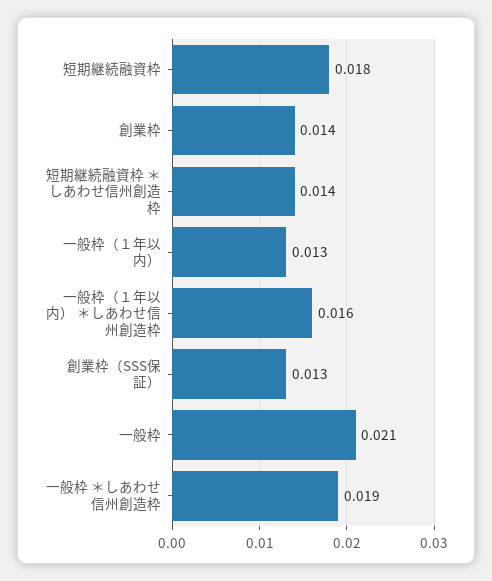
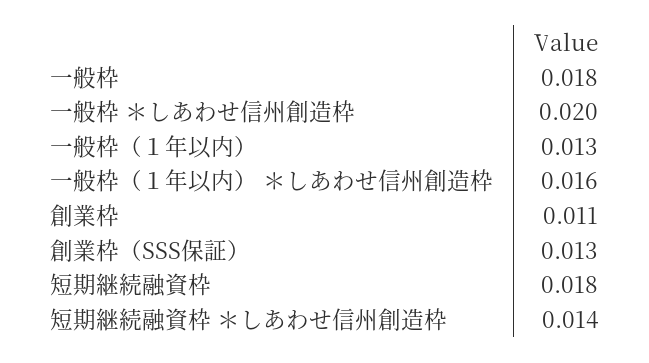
  {
    "短期継続融資枠": 0.018,
-   "創業枠": 0.014,
+   "創業枠": 0.011,
    "短期継続融資枠 ＊しあわせ信州創造枠": 0.014,
    "一般枠（１年以内）": 0.013,
    "一般枠（１年以内） ＊しあわせ信州創造枠": 0.016,
    "創業枠（SSS保証）": 0.013,
-   "一般枠": 0.021,
+   "一般枠": 0.018,
-   "一般枠 ＊しあわせ信州創造枠": 0.019
+   "一般枠 ＊しあわせ信州創造枠": 0.02
  }

